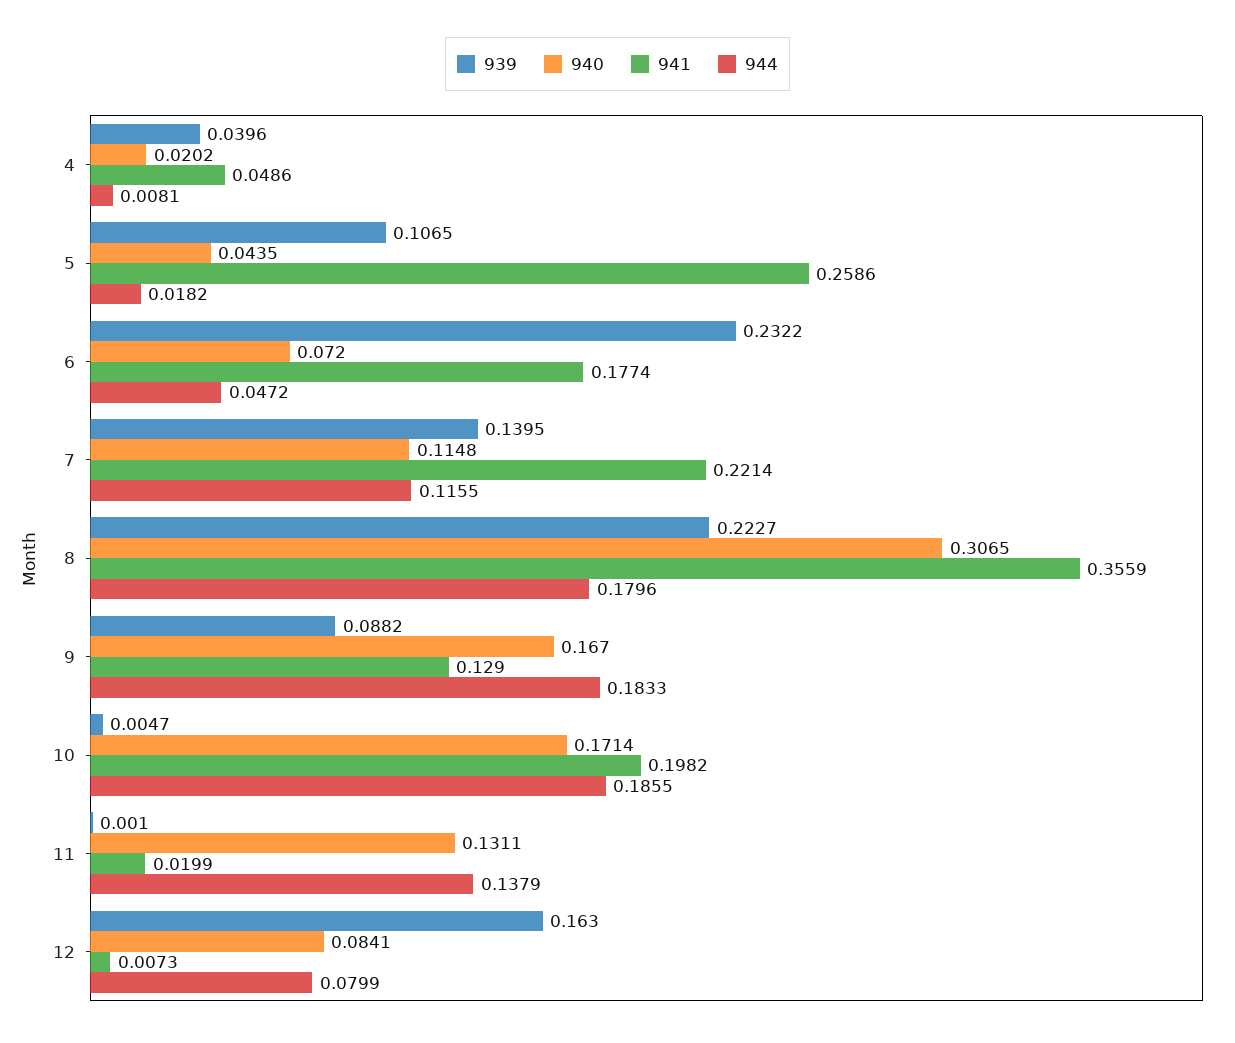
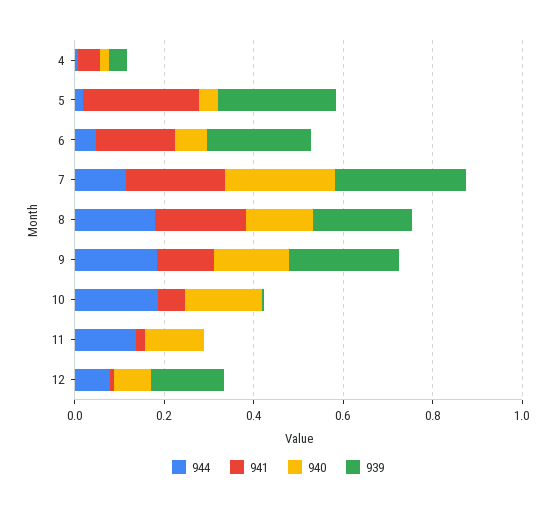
  {
    "939": {
      "4": 0.0396,
-     "5": 0.1065,
+     "5": 0.25,
      "6": 0.2322,
-     "7": 0.1395,
+     "7": 0.3,
      "8": 0.2227,
-     "9": 0.0882,
+     "9": 0.25,
      "10": 0.0047,
      "11": 0.001,
      "12": 0.163
    },
    "940": {
      "4": 0.0202,
      "5": 0.0435,
      "6": 0.072,
-     "7": 0.1148,
+     "7": 0.25,
-     "8": 0.3065,
+     "8": 0.15,
      "9": 0.167,
      "10": 0.1714,
      "11": 0.1311,
      "12": 0.0841
    },
    "941": {
      "4": 0.0486,
      "5": 0.2586,
      "6": 0.1774,
      "7": 0.2214,
-     "8": 0.3559,
+     "8": 0.2,
      "9": 0.129,
-     "10": 0.1982,
+     "10": 0.05,
      "11": 0.0199,
      "12": 0.0073
    },
    "944": {
      "4": 0.0081,
      "5": 0.0182,
      "6": 0.0472,
      "7": 0.1155,
      "8": 0.1796,
      "9": 0.1833,
      "10": 0.1855,
      "11": 0.1379,
      "12": 0.0799
    }
  }

